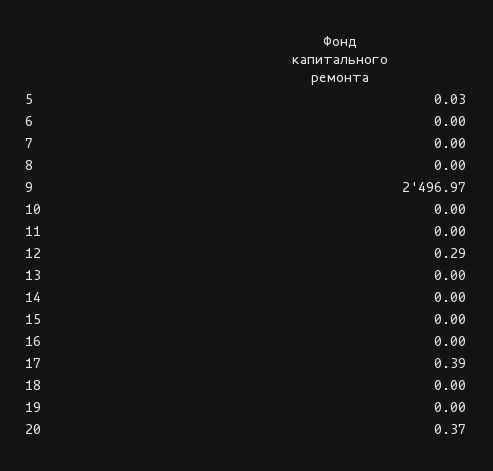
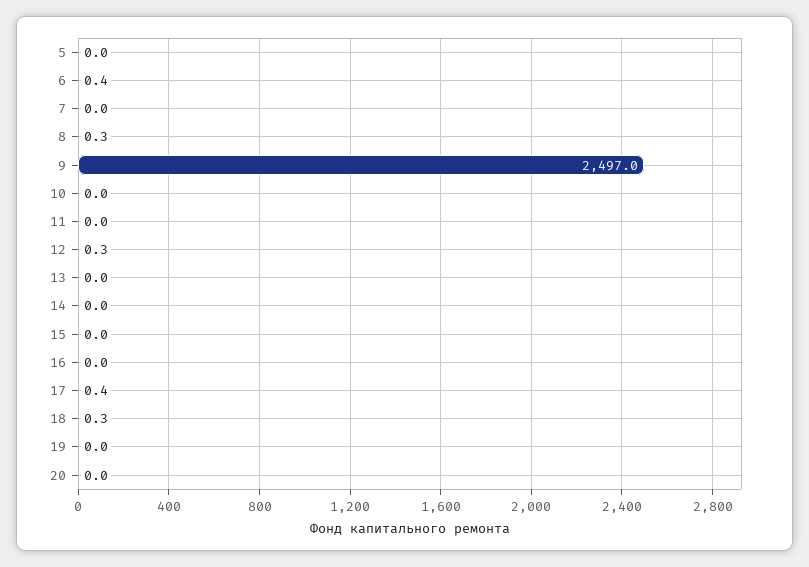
  {
    "5": 0.03,
-   "6": 0,
+   "6": 0.4,
    "7": 0,
-   "8": 0,
+   "8": 0.3,
    "9": 2496.97,
    "10": 0,
    "11": 0,
    "12": 0.29,
    "13": 0,
    "14": 0,
    "15": 0,
    "16": 0,
    "17": 0.39,
-   "18": 0,
+   "18": 0.3,
    "19": 0,
-   "20": 0.37
+   "20": 0
  }

